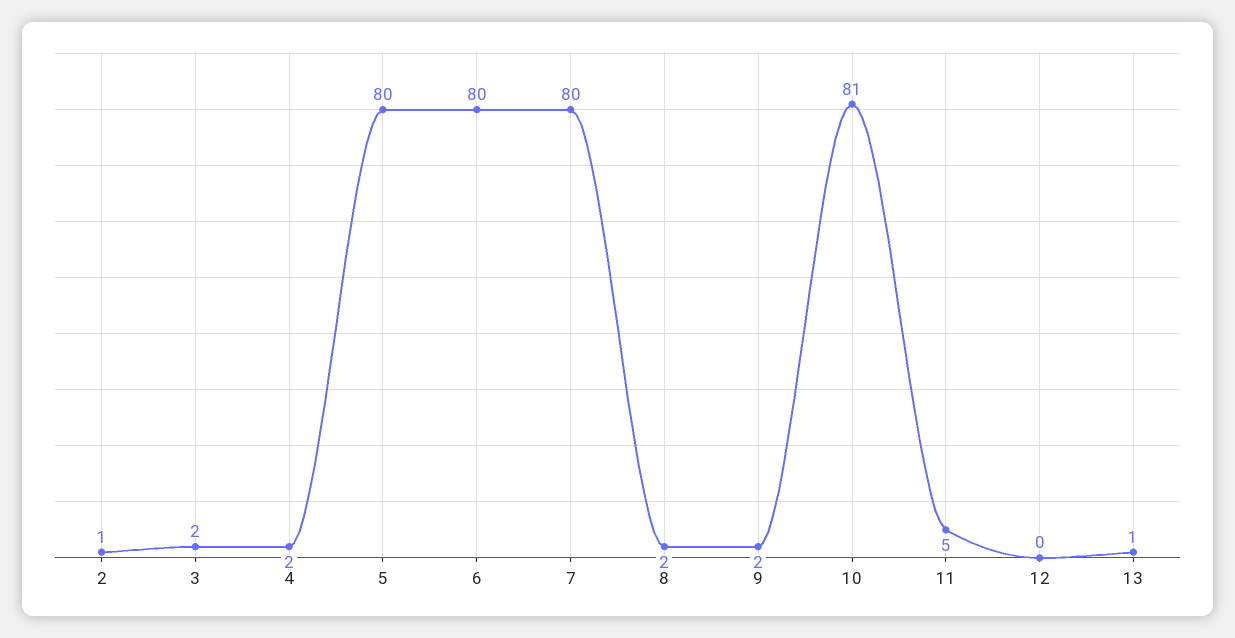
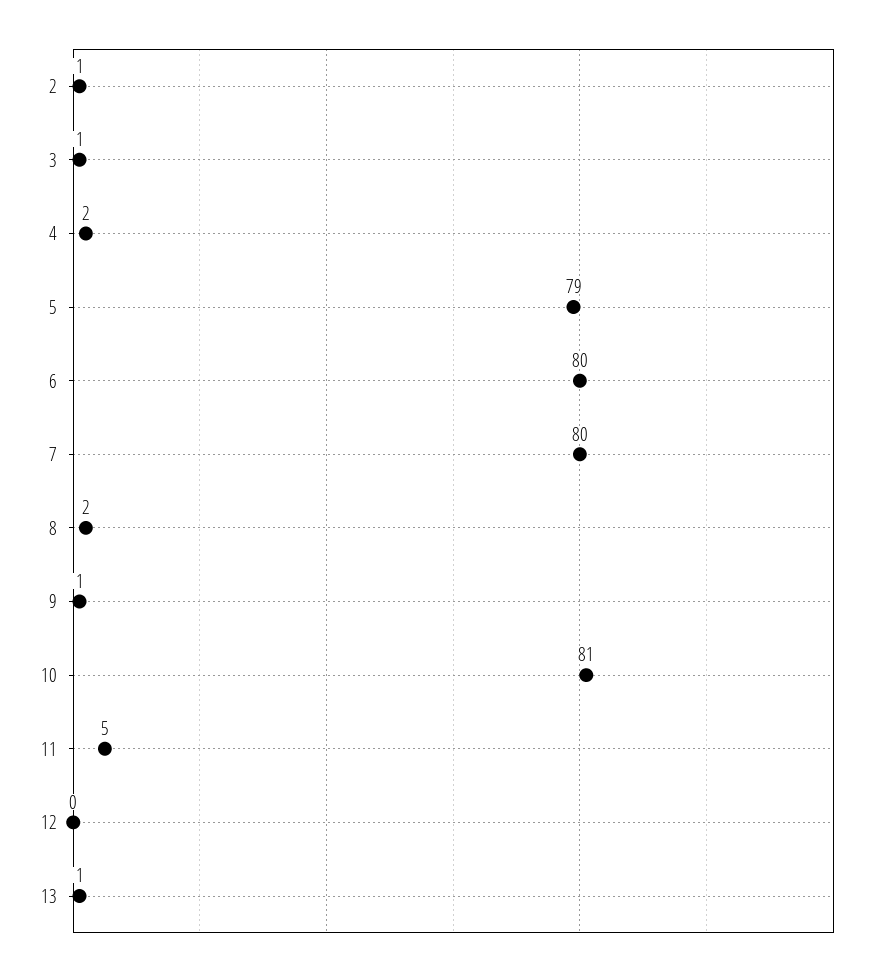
  {
    "2": 1,
-   "3": 2,
+   "3": 1,
    "4": 2,
-   "5": 80,
+   "5": 79,
    "6": 80,
    "7": 80,
    "8": 2,
-   "9": 2,
+   "9": 1,
    "10": 81,
    "11": 5,
    "12": 0,
    "13": 1
  }

